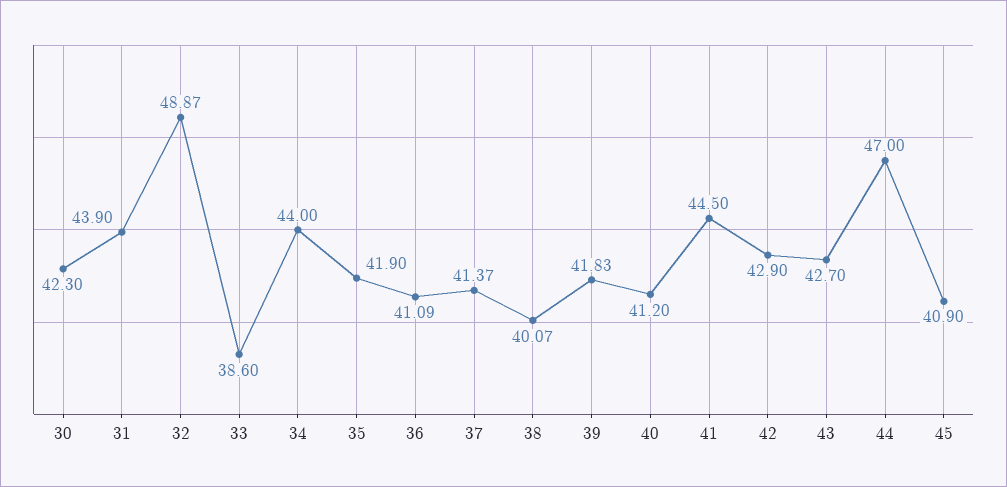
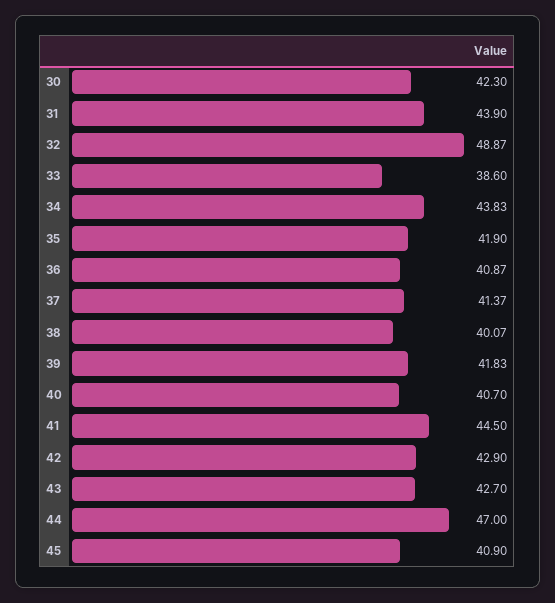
  {
    "30": 42.3,
    "31": 43.9,
    "32": 48.87,
    "33": 38.6,
-   "34": 44,
+   "34": 43.83,
    "35": 41.9,
-   "36": 41.09,
+   "36": 40.87,
    "37": 41.37,
    "38": 40.07,
    "39": 41.83,
-   "40": 41.2,
+   "40": 40.7,
    "41": 44.5,
    "42": 42.9,
    "43": 42.7,
    "44": 47,
    "45": 40.9
  }

